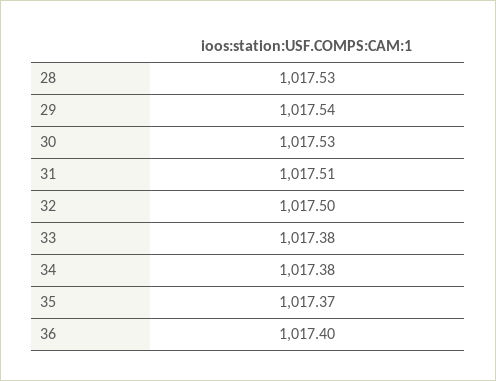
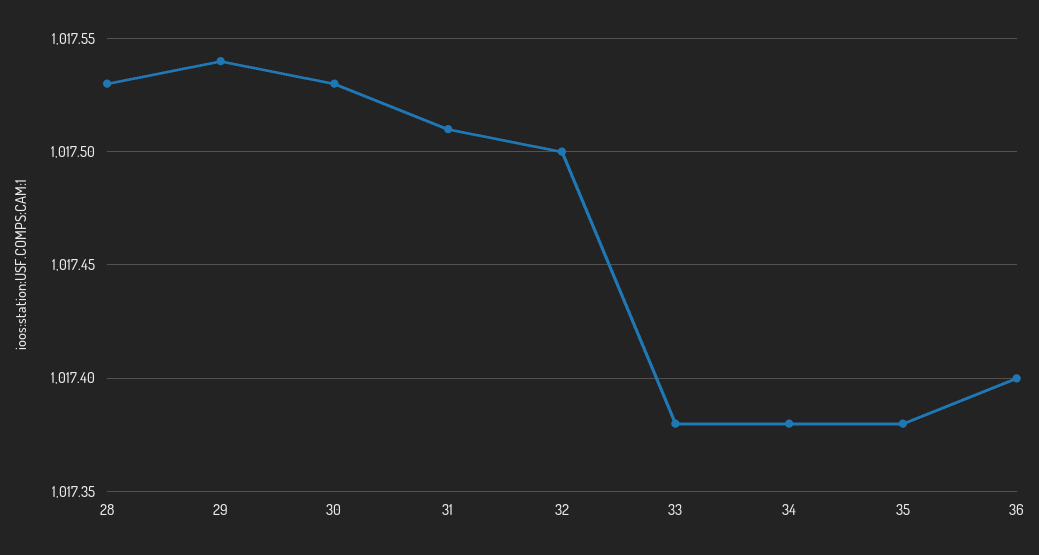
  {
    "28": 1017.53,
    "29": 1017.54,
    "30": 1017.53,
    "31": 1017.51,
    "32": 1017.5,
    "33": 1017.38,
    "34": 1017.38,
-   "35": 1017.37,
+   "35": 1017.38,
    "36": 1017.4
  }

